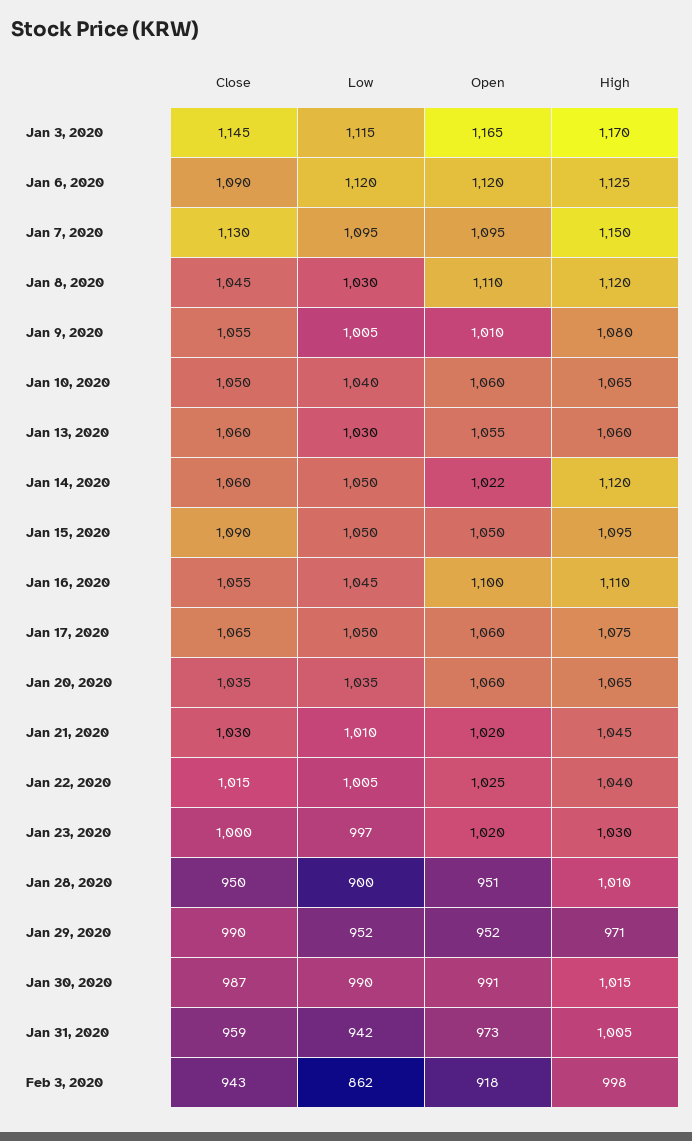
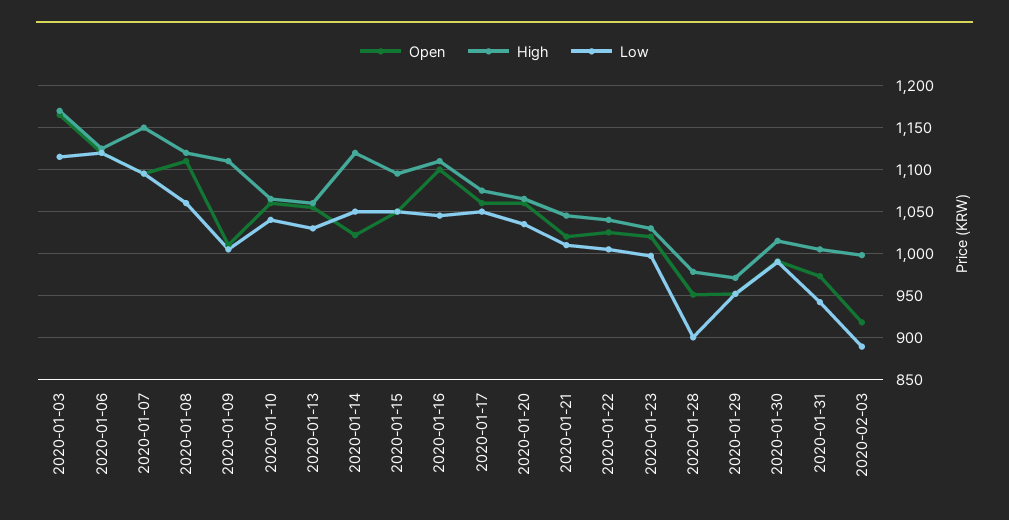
  {
-   "Close": {
-     "Jan 3, 2020": 1145,
-     "Jan 6, 2020": 1090,
-     "Jan 7, 2020": 1130,
-     "Jan 8, 2020": 1045,
-     "Jan 9, 2020": 1055,
-     "Jan 10, 2020": 1050,
-     "Jan 13, 2020": 1060,
-     "Jan 14, 2020": 1060,
-     "Jan 15, 2020": 1090,
-     "Jan 16, 2020": 1055,
-     "Jan 17, 2020": 1065,
-     "Jan 20, 2020": 1035,
-     "Jan 21, 2020": 1030,
-     "Jan 22, 2020": 1015,
-     "Jan 23, 2020": 1000,
-     "Jan 28, 2020": 950,
-     "Jan 29, 2020": 990,
-     "Jan 30, 2020": 987,
-     "Jan 31, 2020": 959,
-     "Feb 3, 2020": 943
-   },
    "Low": {
      "Jan 3, 2020": 1115,
      "Jan 6, 2020": 1120,
      "Jan 7, 2020": 1095,
-     "Jan 8, 2020": 1030,
+     "Jan 8, 2020": 1060,
      "Jan 9, 2020": 1005,
      "Jan 10, 2020": 1040,
      "Jan 13, 2020": 1030,
      "Jan 14, 2020": 1050,
      "Jan 15, 2020": 1050,
      "Jan 16, 2020": 1045,
      "Jan 17, 2020": 1050,
      "Jan 20, 2020": 1035,
      "Jan 21, 2020": 1010,
      "Jan 22, 2020": 1005,
      "Jan 23, 2020": 997,
      "Jan 28, 2020": 900,
      "Jan 29, 2020": 952,
      "Jan 30, 2020": 990,
      "Jan 31, 2020": 942,
-     "Feb 3, 2020": 862
+     "Feb 3, 2020": 890
    },
    "Open": {
      "Jan 3, 2020": 1165,
      "Jan 6, 2020": 1120,
      "Jan 7, 2020": 1095,
      "Jan 8, 2020": 1110,
      "Jan 9, 2020": 1010,
      "Jan 10, 2020": 1060,
      "Jan 13, 2020": 1055,
      "Jan 14, 2020": 1022,
      "Jan 15, 2020": 1050,
      "Jan 16, 2020": 1100,
      "Jan 17, 2020": 1060,
      "Jan 20, 2020": 1060,
      "Jan 21, 2020": 1020,
      "Jan 22, 2020": 1025,
      "Jan 23, 2020": 1020,
      "Jan 28, 2020": 951,
      "Jan 29, 2020": 952,
      "Jan 30, 2020": 991,
      "Jan 31, 2020": 973,
      "Feb 3, 2020": 918
    },
    "High": {
      "Jan 3, 2020": 1170,
      "Jan 6, 2020": 1125,
      "Jan 7, 2020": 1150,
      "Jan 8, 2020": 1120,
-     "Jan 9, 2020": 1080,
+     "Jan 9, 2020": 1110,
      "Jan 10, 2020": 1065,
      "Jan 13, 2020": 1060,
      "Jan 14, 2020": 1120,
      "Jan 15, 2020": 1095,
      "Jan 16, 2020": 1110,
      "Jan 17, 2020": 1075,
      "Jan 20, 2020": 1065,
      "Jan 21, 2020": 1045,
      "Jan 22, 2020": 1040,
      "Jan 23, 2020": 1030,
-     "Jan 28, 2020": 1010,
+     "Jan 28, 2020": 980,
      "Jan 29, 2020": 971,
      "Jan 30, 2020": 1015,
      "Jan 31, 2020": 1005,
      "Feb 3, 2020": 998
    }
  }

